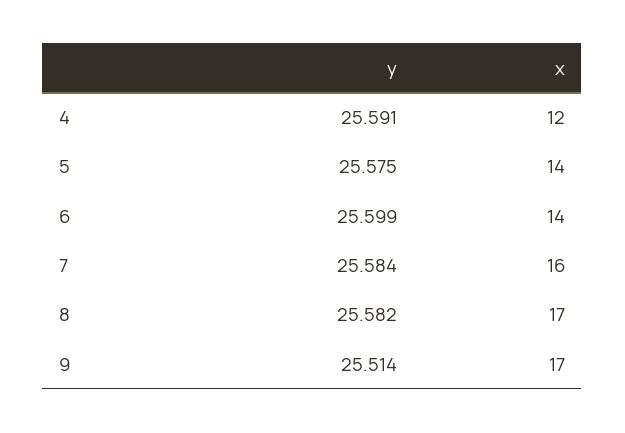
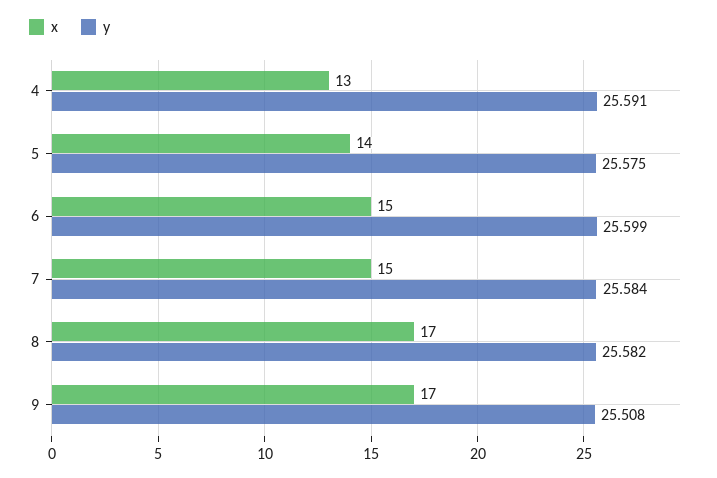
  {
    "y": {
      "4": 25.591,
      "5": 25.575,
      "6": 25.599,
      "7": 25.584,
      "8": 25.582,
-     "9": 25.514
+     "9": 25.508
    },
    "x": {
-     "4": 12,
+     "4": 13,
      "5": 14,
-     "6": 14,
+     "6": 15,
-     "7": 16,
+     "7": 15,
      "8": 17,
      "9": 17
    }
  }

